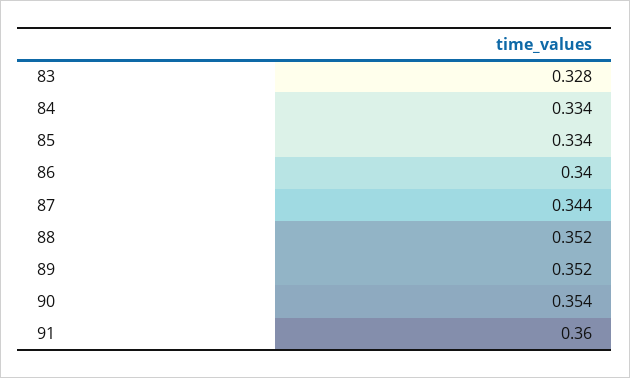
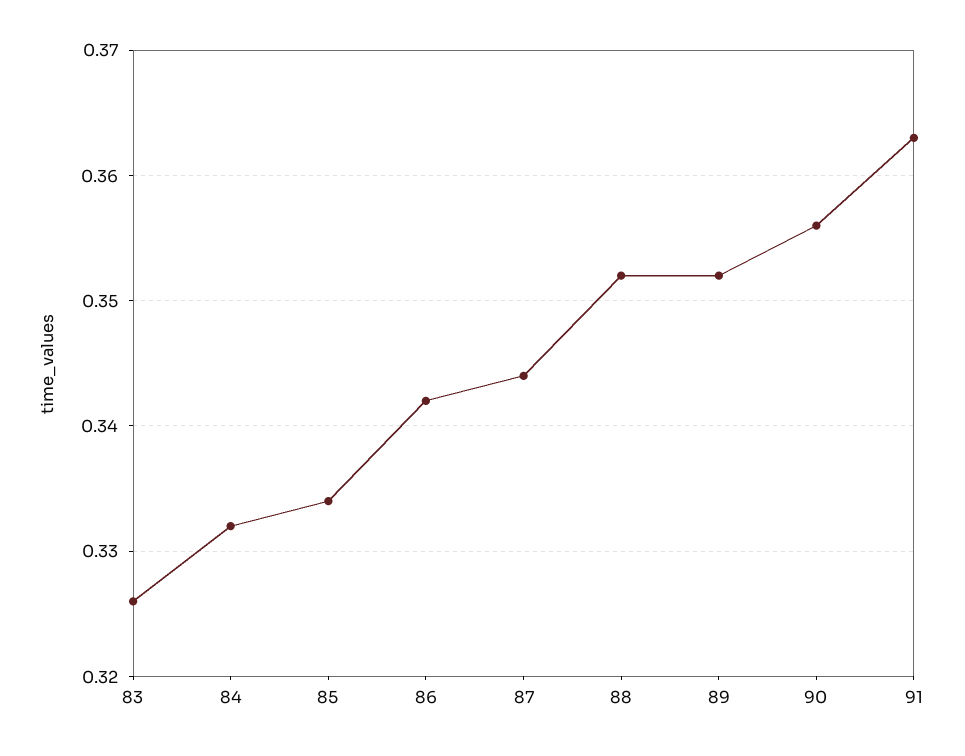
  {
-   "83": 0.328,
+   "83": 0.326,
-   "84": 0.334,
+   "84": 0.332,
    "85": 0.334,
-   "86": 0.34,
+   "86": 0.342,
    "87": 0.344,
    "88": 0.352,
    "89": 0.352,
-   "90": 0.354,
+   "90": 0.356,
-   "91": 0.36
+   "91": 0.363
  }

